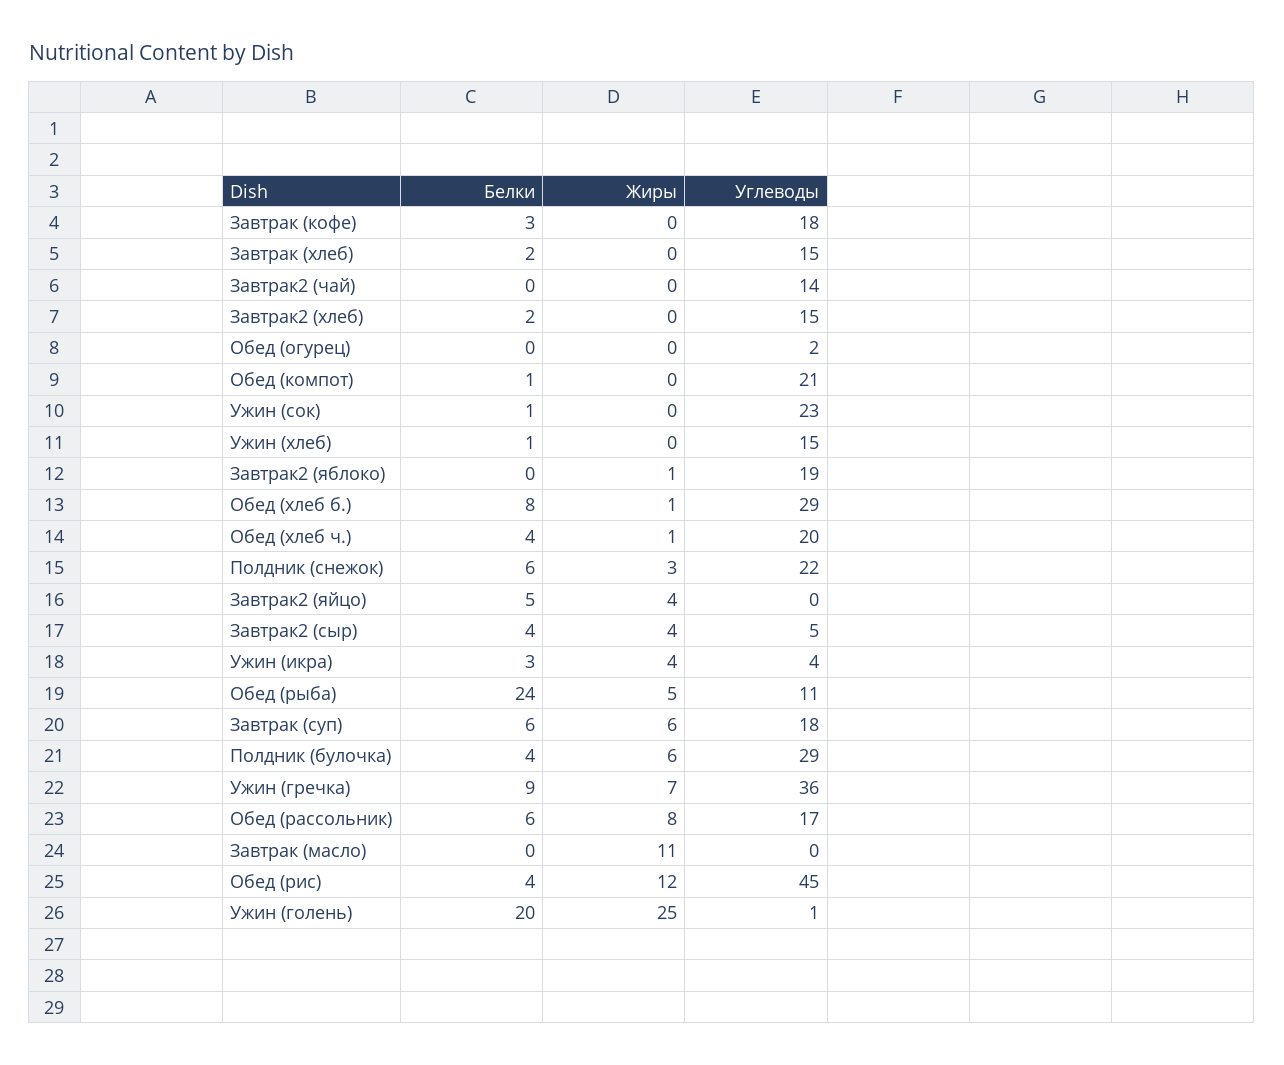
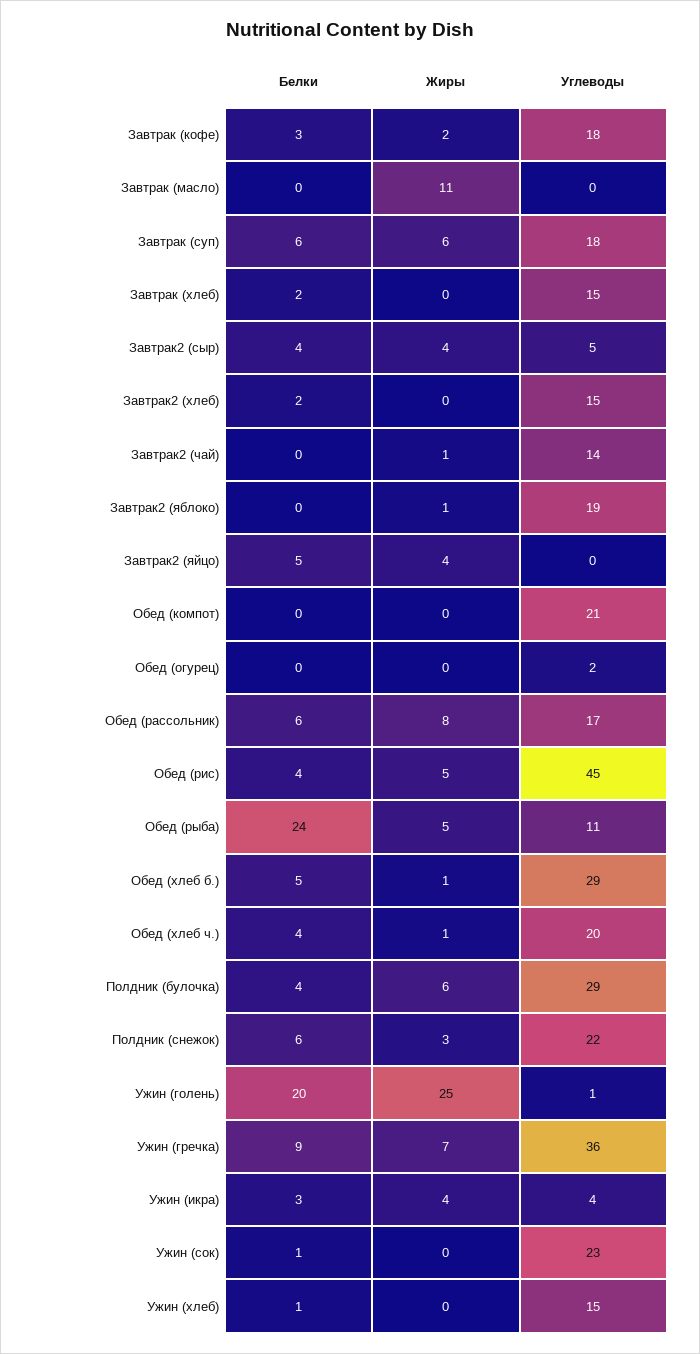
  {
    "Белки": {
      "Завтрак (кофе)": 3,
      "Завтрак (хлеб)": 2,
      "Завтрак2 (чай)": 0,
      "Завтрак2 (хлеб)": 2,
      "Обед (огурец)": 0,
-     "Обед (компот)": 1,
+     "Обед (компот)": 0,
      "Ужин (сок)": 1,
      "Ужин (хлеб)": 1,
      "Завтрак2 (яблоко)": 0,
-     "Обед (хлеб б.)": 8,
+     "Обед (хлеб б.)": 5,
      "Обед (хлеб ч.)": 4,
      "Полдник (снежок)": 6,
      "Завтрак2 (яйцо)": 5,
      "Завтрак2 (сыр)": 4,
      "Ужин (икра)": 3,
      "Обед (рыба)": 24,
      "Завтрак (суп)": 6,
      "Полдник (булочка)": 4,
      "Ужин (гречка)": 9,
      "Обед (рассольник)": 6,
      "Завтрак (масло)": 0,
      "Обед (рис)": 4,
      "Ужин (голень)": 20
    },
    "Жиры": {
-     "Завтрак (кофе)": 0,
+     "Завтрак (кофе)": 2,
      "Завтрак (хлеб)": 0,
-     "Завтрак2 (чай)": 0,
+     "Завтрак2 (чай)": 1,
      "Завтрак2 (хлеб)": 0,
      "Обед (огурец)": 0,
      "Обед (компот)": 0,
      "Ужин (сок)": 0,
      "Ужин (хлеб)": 0,
      "Завтрак2 (яблоко)": 1,
      "Обед (хлеб б.)": 1,
      "Обед (хлеб ч.)": 1,
      "Полдник (снежок)": 3,
      "Завтрак2 (яйцо)": 4,
      "Завтрак2 (сыр)": 4,
      "Ужин (икра)": 4,
      "Обед (рыба)": 5,
      "Завтрак (суп)": 6,
      "Полдник (булочка)": 6,
      "Ужин (гречка)": 7,
      "Обед (рассольник)": 8,
      "Завтрак (масло)": 11,
-     "Обед (рис)": 12,
+     "Обед (рис)": 5,
      "Ужин (голень)": 25
    },
    "Углеводы": {
      "Завтрак (кофе)": 18,
      "Завтрак (хлеб)": 15,
      "Завтрак2 (чай)": 14,
      "Завтрак2 (хлеб)": 15,
      "Обед (огурец)": 2,
      "Обед (компот)": 21,
      "Ужин (сок)": 23,
      "Ужин (хлеб)": 15,
      "Завтрак2 (яблоко)": 19,
      "Обед (хлеб б.)": 29,
      "Обед (хлеб ч.)": 20,
      "Полдник (снежок)": 22,
      "Завтрак2 (яйцо)": 0,
      "Завтрак2 (сыр)": 5,
      "Ужин (икра)": 4,
      "Обед (рыба)": 11,
      "Завтрак (суп)": 18,
      "Полдник (булочка)": 29,
      "Ужин (гречка)": 36,
      "Обед (рассольник)": 17,
      "Завтрак (масло)": 0,
      "Обед (рис)": 45,
      "Ужин (голень)": 1
    }
  }

